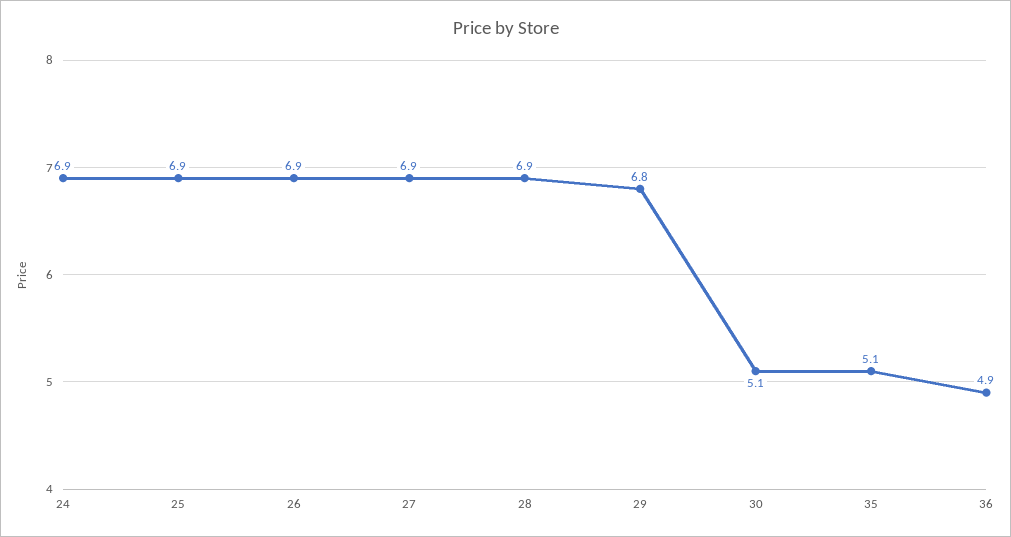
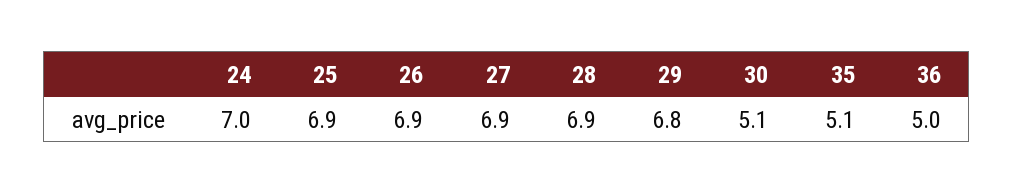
  {
-   "24": 6.9,
+   "24": 7,
    "25": 6.9,
    "26": 6.9,
    "27": 6.9,
    "28": 6.9,
    "29": 6.8,
    "30": 5.1,
    "35": 5.1,
-   "36": 4.9
+   "36": 5
  }

